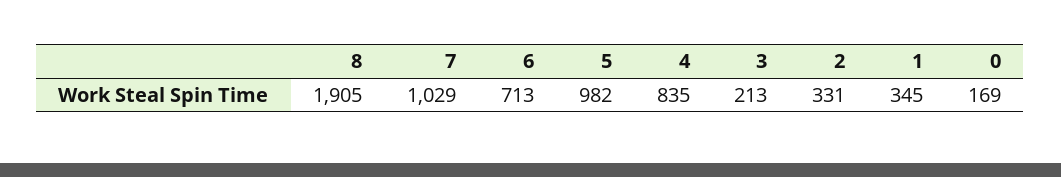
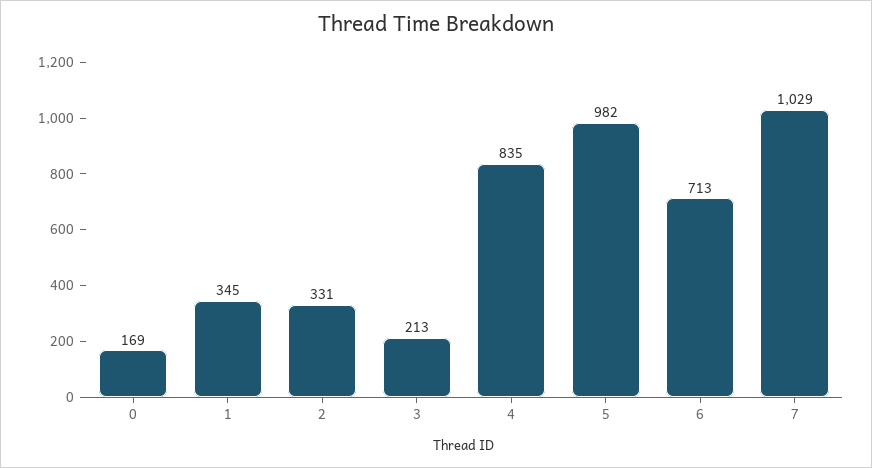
  {
-   "8": 1905,
    "7": 1029,
    "6": 713,
    "5": 982,
    "4": 835,
    "3": 213,
    "2": 331,
    "1": 345,
    "0": 169
  }

